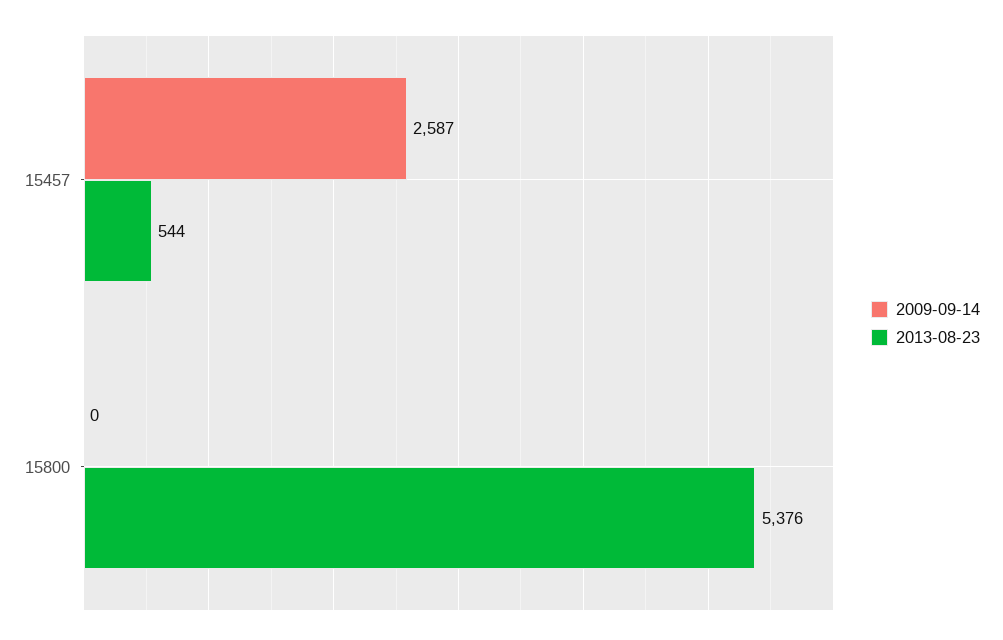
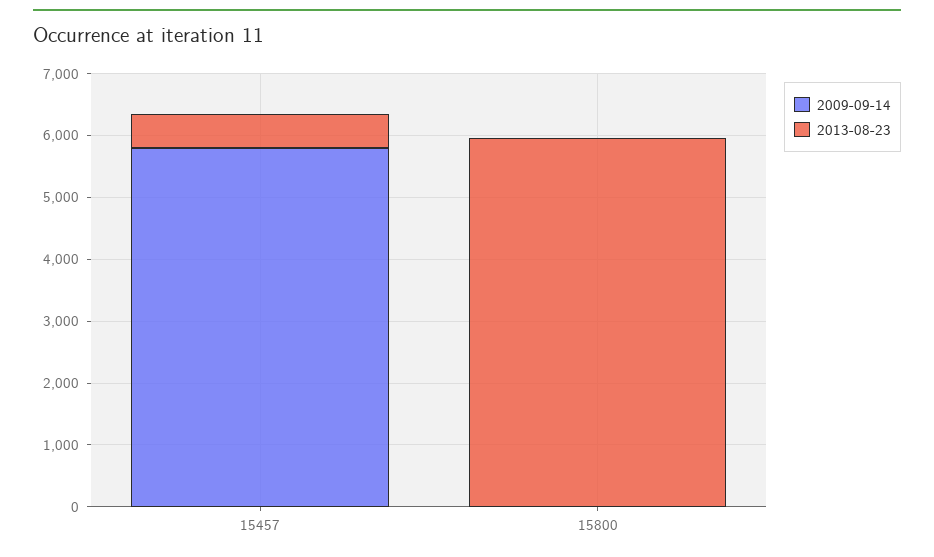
  {
    "2009-09-14": {
-     "15457": 2587,
+     "15457": 5800,
      "15800": 0
    },
    "2013-08-23": {
      "15457": 544,
-     "15800": 5376
+     "15800": 6000
    }
  }

